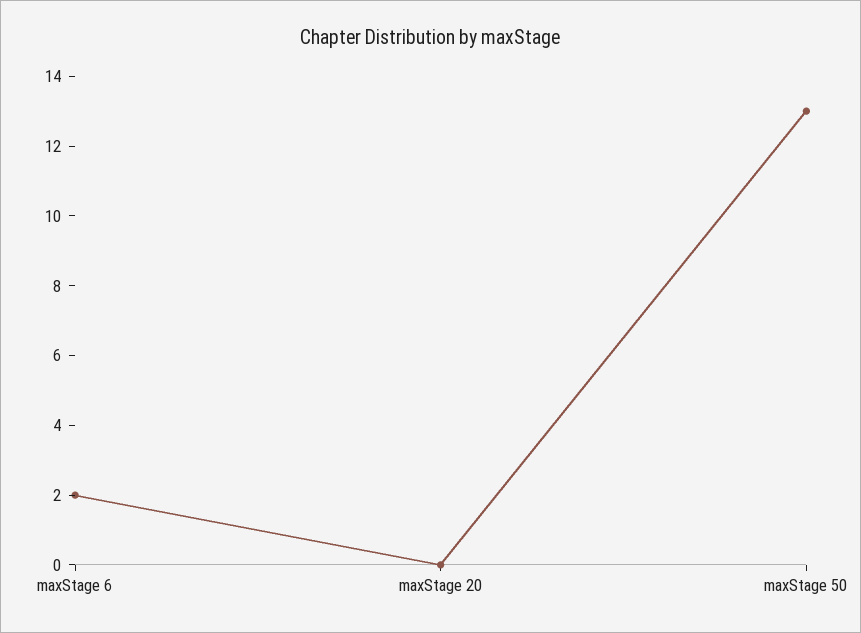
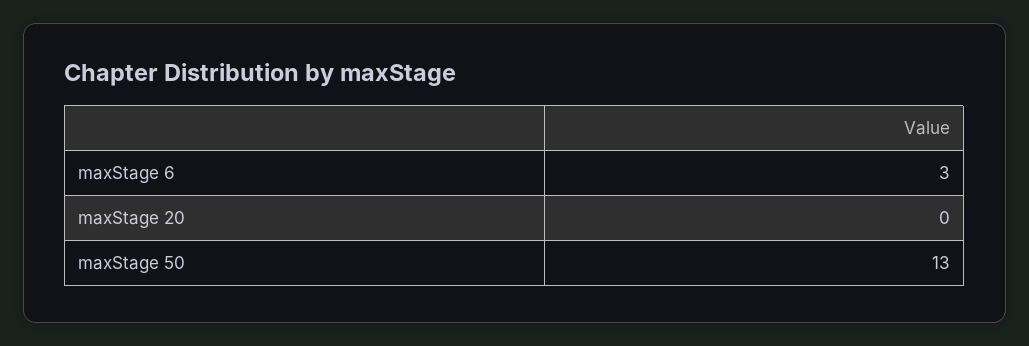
  {
-   "maxStage 6": 2,
+   "maxStage 6": 3,
    "maxStage 20": 0,
    "maxStage 50": 13
  }

